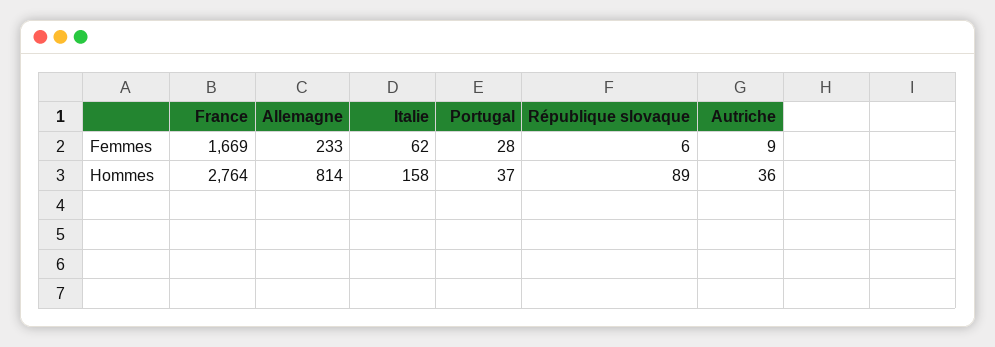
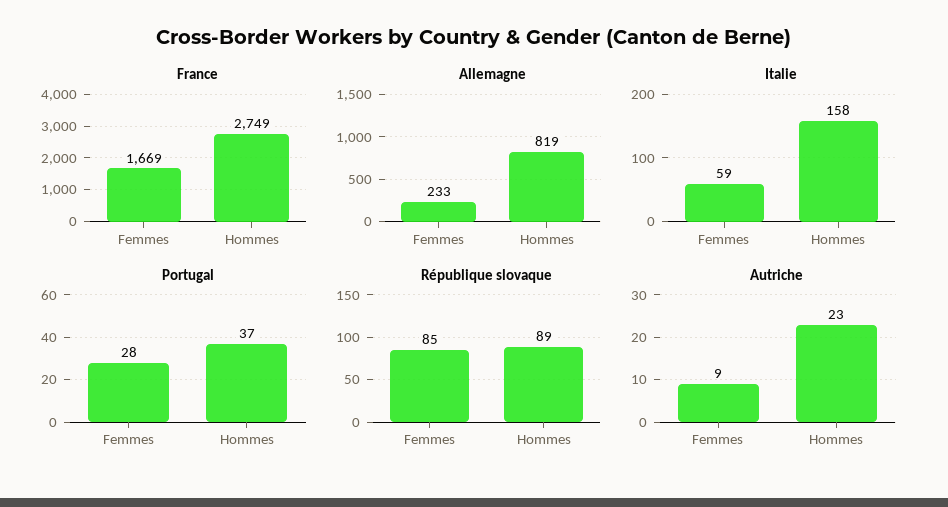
  {
    "France": {
      "Femmes": 1669,
-     "Hommes": 2764
+     "Hommes": 2749
    },
    "Allemagne": {
      "Femmes": 233,
-     "Hommes": 814
+     "Hommes": 819
    },
    "Italie": {
-     "Femmes": 62,
+     "Femmes": 59,
      "Hommes": 158
    },
    "Portugal": {
      "Femmes": 28,
      "Hommes": 37
    },
    "République slovaque": {
-     "Femmes": 6,
+     "Femmes": 85,
      "Hommes": 89
    },
    "Autriche": {
      "Femmes": 9,
-     "Hommes": 36
+     "Hommes": 23
    }
  }

